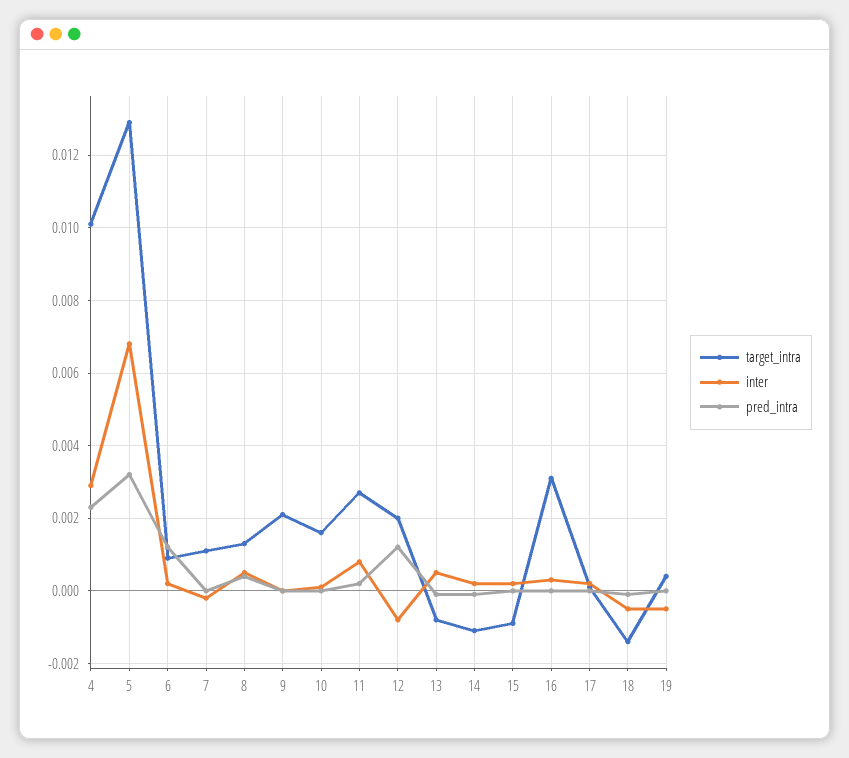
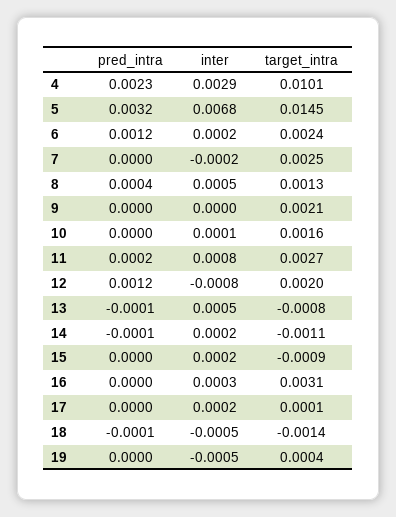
  {
    "target_intra": {
      "4": 0.0101,
-     "5": 0.013,
+     "5": 0.0145,
-     "6": 0.001,
+     "6": 0.0024,
-     "7": 0.001,
+     "7": 0.0025,
      "8": 0.0013,
      "9": 0.0021,
      "10": 0.0016,
      "11": 0.0027,
      "12": 0.002,
      "13": -0.0008,
      "14": -0.0011,
      "15": -0.0009,
      "16": 0.0031,
      "17": 0.0001,
      "18": -0.0014,
      "19": 0.0004
    },
    "inter": {
      "4": 0.0029,
      "5": 0.0068,
      "6": 0.0002,
      "7": -0.0002,
      "8": 0.0005,
      "9": 0,
      "10": 0.0001,
      "11": 0.0008,
      "12": -0.0008,
      "13": 0.0005,
      "14": 0.0002,
      "15": 0.0002,
      "16": 0.0003,
      "17": 0.0002,
      "18": -0.0005,
      "19": -0.0005
    },
    "pred_intra": {
      "4": 0.0023,
      "5": 0.0032,
      "6": 0.0012,
      "7": 0,
      "8": 0.0004,
      "9": 0,
      "10": 0,
      "11": 0.0002,
      "12": 0.0012,
      "13": -0.0001,
      "14": -0.0001,
      "15": 0,
      "16": 0,
      "17": 0,
      "18": -0.0001,
      "19": 0
    }
  }

